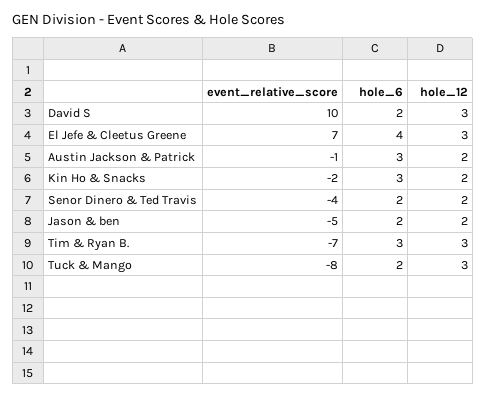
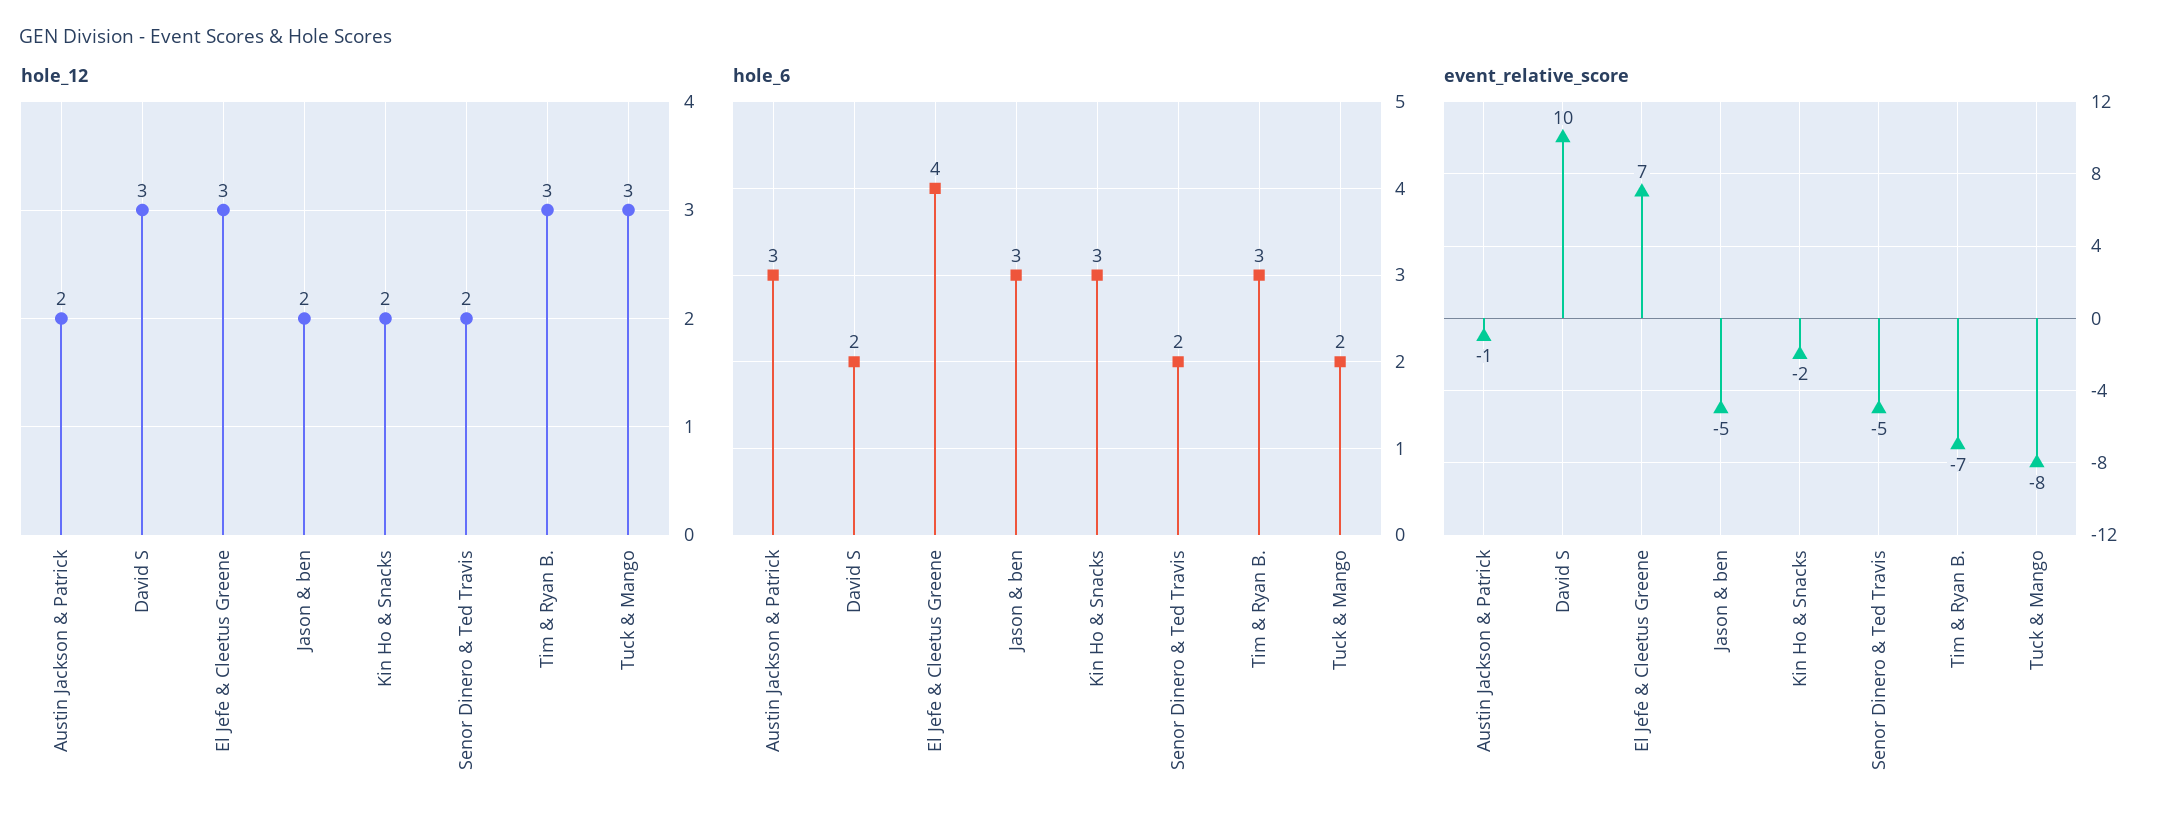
  {
    "event_relative_score": {
      "David S": 10,
      "El Jefe & Cleetus Greene": 7,
      "Austin Jackson & Patrick": -1,
      "Kin Ho & Snacks": -2,
-     "Senor Dinero & Ted Travis": -4,
+     "Senor Dinero & Ted Travis": -5,
      "Jason & ben": -5,
      "Tim & Ryan B.": -7,
      "Tuck & Mango": -8
    },
    "hole_6": {
      "David S": 2,
      "El Jefe & Cleetus Greene": 4,
      "Austin Jackson & Patrick": 3,
      "Kin Ho & Snacks": 3,
      "Senor Dinero & Ted Travis": 2,
-     "Jason & ben": 2,
+     "Jason & ben": 3,
      "Tim & Ryan B.": 3,
      "Tuck & Mango": 2
    },
    "hole_12": {
      "David S": 3,
      "El Jefe & Cleetus Greene": 3,
      "Austin Jackson & Patrick": 2,
      "Kin Ho & Snacks": 2,
      "Senor Dinero & Ted Travis": 2,
      "Jason & ben": 2,
      "Tim & Ryan B.": 3,
      "Tuck & Mango": 3
    }
  }

